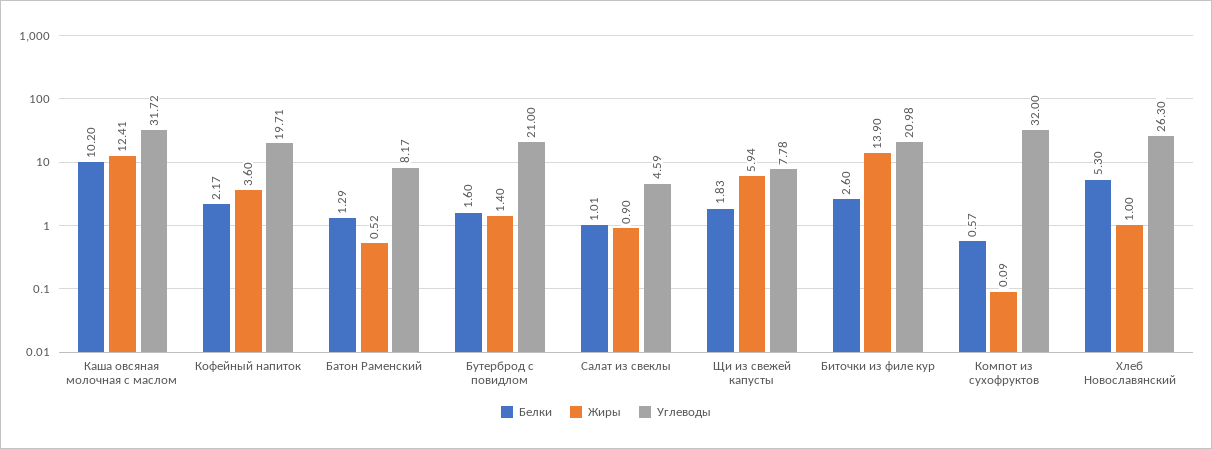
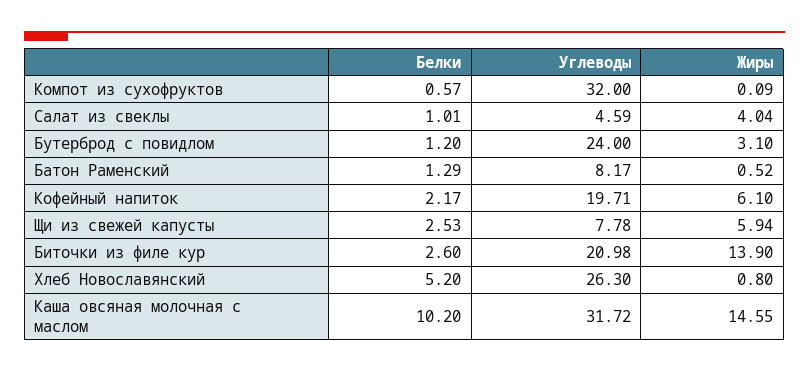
  {
    "Белки": {
      "Каша овсяная молочная с маслом": 10.2,
      "Кофейный напиток": 2.17,
      "Батон Раменский": 1.29,
-     "Бутерброд с повидлом": 1.6,
+     "Бутерброд с повидлом": 1.2,
      "Салат из свеклы": 1.01,
-     "Щи из свежей капусты": 1.83,
+     "Щи из свежей капусты": 2.53,
      "Биточки из филе кур": 2.6,
      "Компот из сухофруктов": 0.57,
-     "Хлеб Новославянский": 5.3
+     "Хлеб Новославянский": 5.2
    },
    "Жиры": {
-     "Каша овсяная молочная с маслом": 12.41,
+     "Каша овсяная молочная с маслом": 14.55,
-     "Кофейный напиток": 3.6,
+     "Кофейный напиток": 6.1,
      "Батон Раменский": 0.52,
-     "Бутерброд с повидлом": 1.4,
+     "Бутерброд с повидлом": 3.1,
-     "Салат из свеклы": 0.9,
+     "Салат из свеклы": 4.04,
      "Щи из свежей капусты": 5.94,
      "Биточки из филе кур": 13.9,
      "Компот из сухофруктов": 0.09,
-     "Хлеб Новославянский": 1
+     "Хлеб Новославянский": 0.8
    },
    "Углеводы": {
      "Каша овсяная молочная с маслом": 31.72,
      "Кофейный напиток": 19.71,
      "Батон Раменский": 8.17,
-     "Бутерброд с повидлом": 21,
+     "Бутерброд с повидлом": 24,
      "Салат из свеклы": 4.59,
      "Щи из свежей капусты": 7.78,
      "Биточки из филе кур": 20.98,
      "Компот из сухофруктов": 32,
      "Хлеб Новославянский": 26.3
    }
  }

